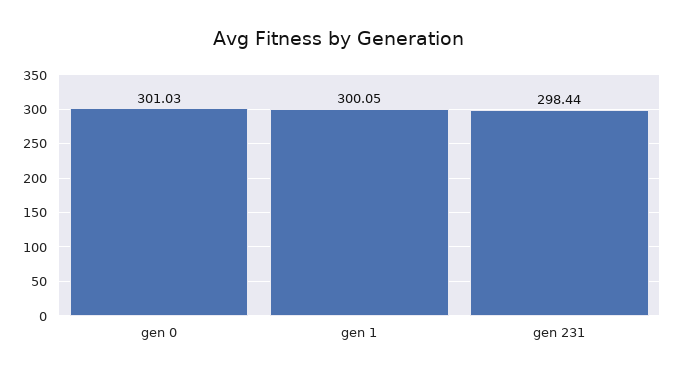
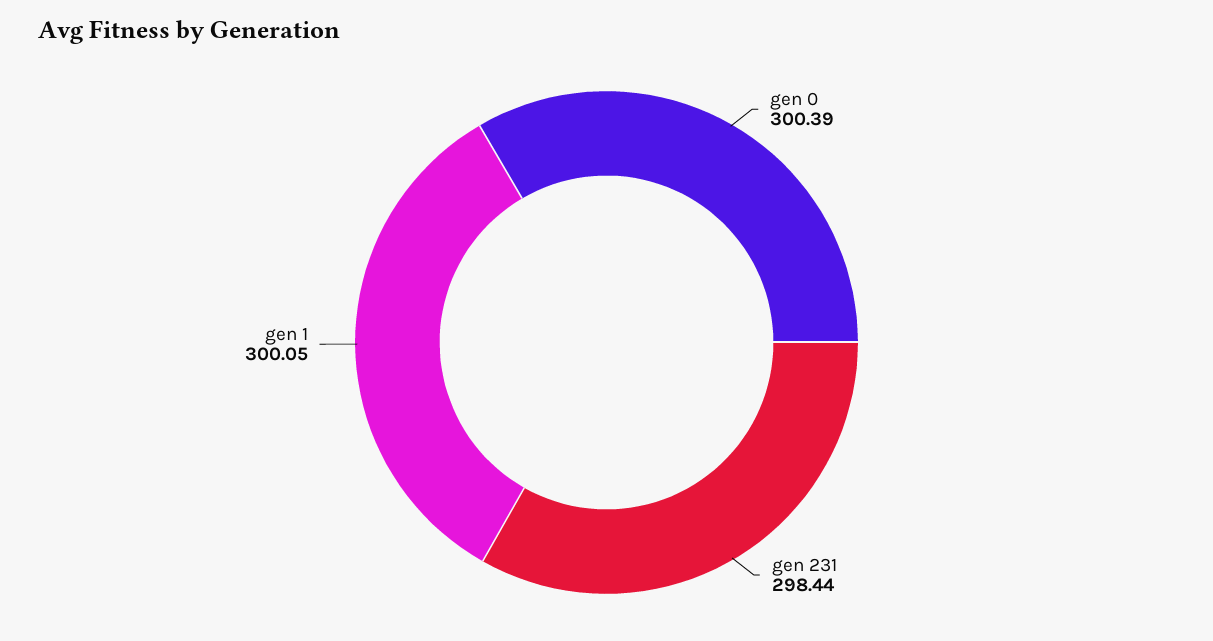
  {
-   "gen 0": 301.03,
+   "gen 0": 300.39,
    "gen 1": 300.05,
    "gen 231": 298.44
  }

